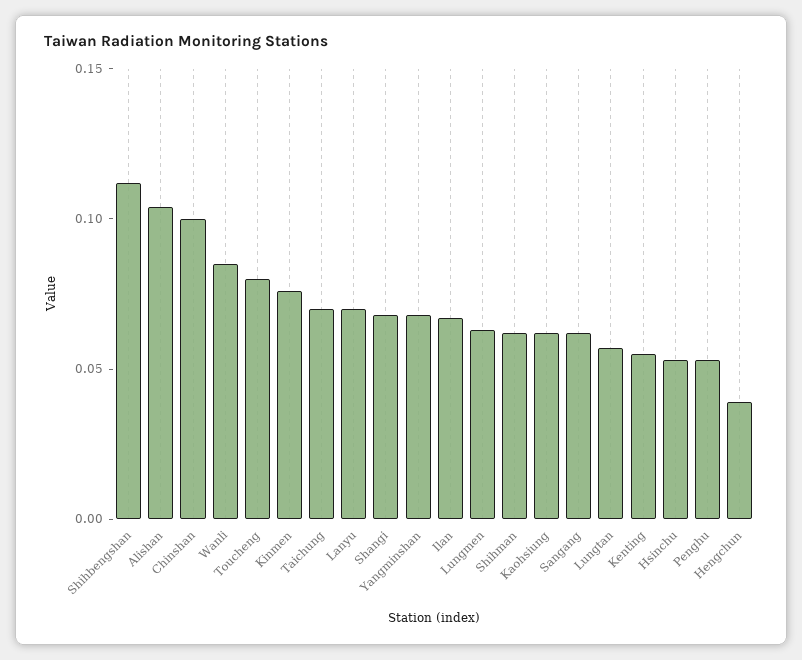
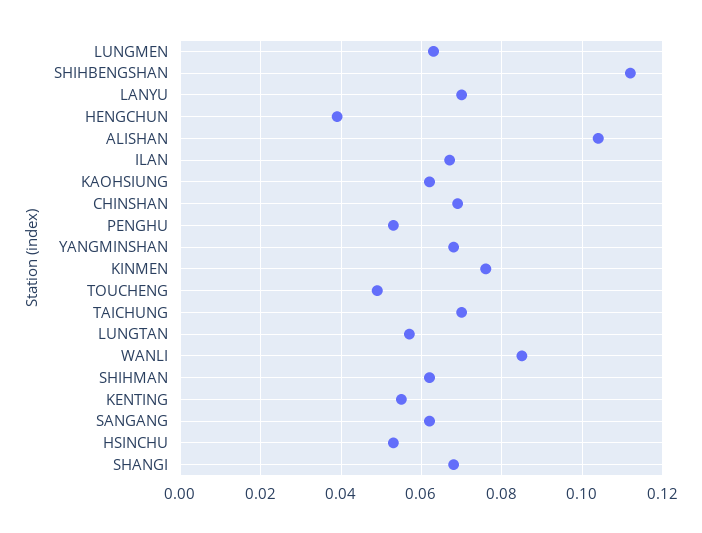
  {
    "Shihbengshan": 0.11,
    "Alishan": 0.105,
-   "Chinshan": 0.1,
+   "Chinshan": 0.07,
    "Wanli": 0.085,
-   "Toucheng": 0.08,
+   "Toucheng": 0.05,
    "Kinmen": 0.075,
    "Taichung": 0.07,
    "Lanyu": 0.07,
    "Shangi": 0.07,
    "Yangminshan": 0.07,
    "Ilan": 0.065,
    "Lungmen": 0.065,
    "Shihman": 0.06,
    "Kaohsiung": 0.06,
    "Sangang": 0.06,
    "Lungtan": 0.055,
    "Kenting": 0.055,
    "Hsinchu": 0.055,
    "Penghu": 0.055,
    "Hengchun": 0.04
  }

